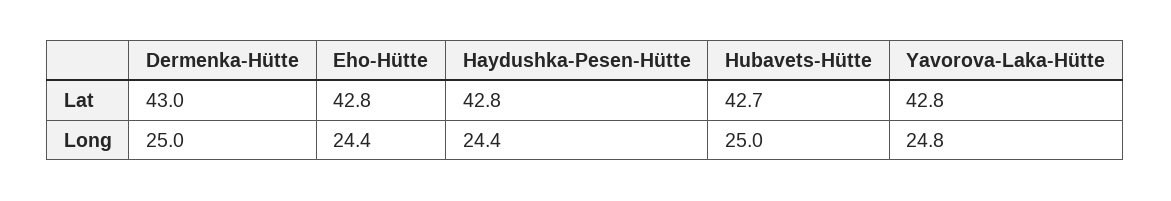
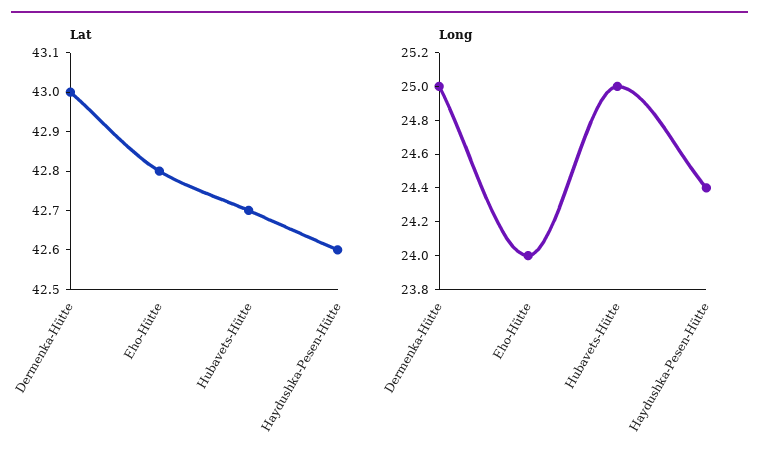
  {
    "Lat": {
      "Dermenka-Hütte": 43,
      "Eho-Hütte": 42.8,
-     "Haydushka-Pesen-Hütte": 42.8,
+     "Haydushka-Pesen-Hütte": 42.6,
-     "Hubavets-Hütte": 42.7,
+     "Hubavets-Hütte": 42.7
-     "Yavorova-Laka-Hütte": 42.8
    },
    "Long": {
      "Dermenka-Hütte": 25,
-     "Eho-Hütte": 24.4,
+     "Eho-Hütte": 24,
      "Haydushka-Pesen-Hütte": 24.4,
-     "Hubavets-Hütte": 25,
+     "Hubavets-Hütte": 25
-     "Yavorova-Laka-Hütte": 24.8
    }
  }

